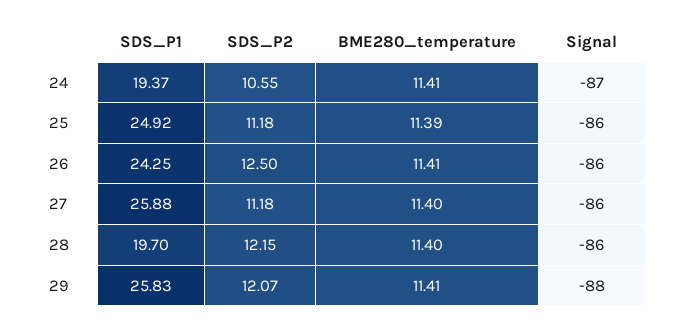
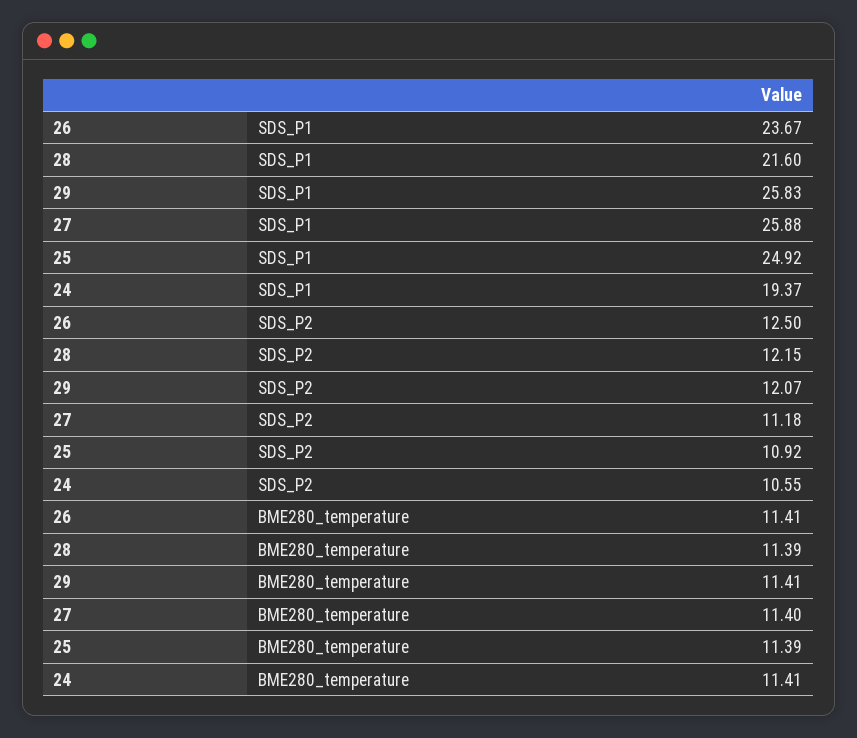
  {
    "SDS_P1": {
      "24": 19.37,
      "25": 24.92,
-     "26": 24.25,
+     "26": 23.67,
      "27": 25.88,
-     "28": 19.7,
+     "28": 21.6,
      "29": 25.83
    },
    "SDS_P2": {
      "24": 10.55,
-     "25": 11.18,
+     "25": 10.92,
      "26": 12.5,
      "27": 11.18,
      "28": 12.15,
      "29": 12.07
    },
    "BME280_temperature": {
      "24": 11.41,
      "25": 11.39,
      "26": 11.41,
      "27": 11.4,
-     "28": 11.4,
+     "28": 11.39,
      "29": 11.41
-   },
+   }
-   "Signal": {
-     "24": -87,
-     "25": -86,
-     "26": -86,
-     "27": -86,
-     "28": -86,
-     "29": -88
-   }
  }

